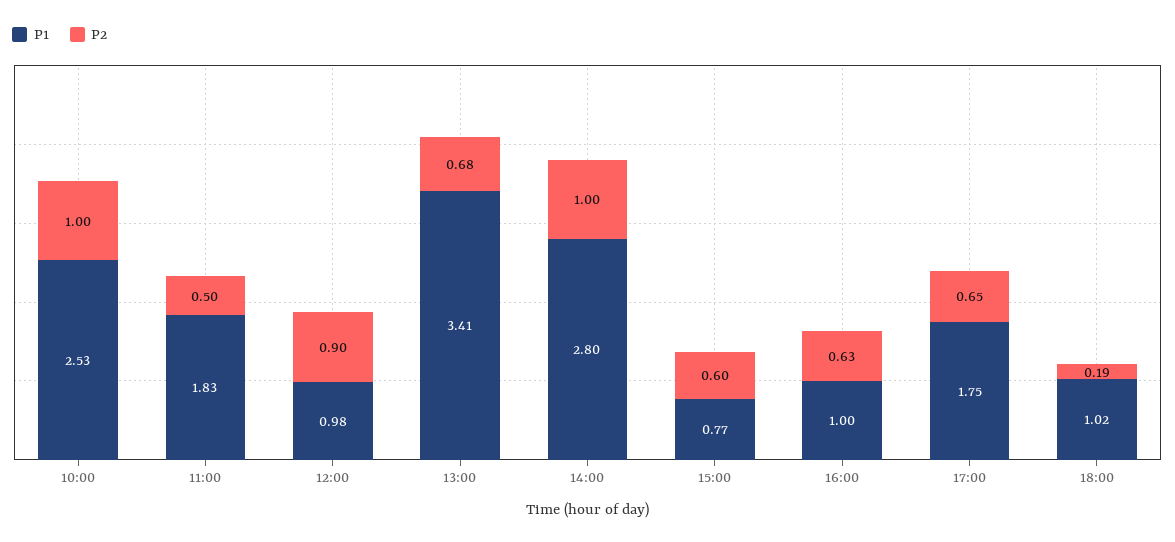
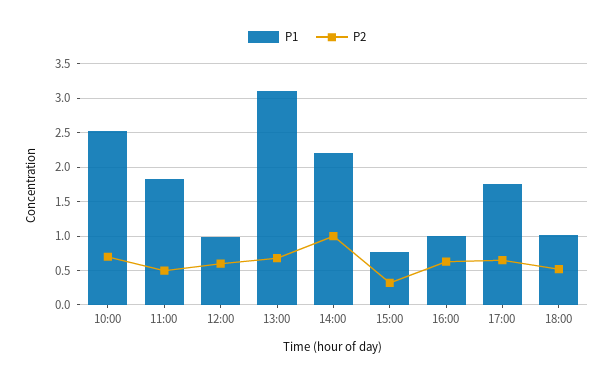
  {
    "P1": {
      "10:00": 2.53,
      "11:00": 1.83,
      "12:00": 0.98,
-     "13:00": 3.41,
+     "13:00": 3.1,
-     "14:00": 2.8,
+     "14:00": 2.2,
      "15:00": 0.77,
      "16:00": 1,
      "17:00": 1.75,
      "18:00": 1.02
    },
    "P2": {
-     "10:00": 1,
+     "10:00": 0.7,
      "11:00": 0.5,
-     "12:00": 0.9,
+     "12:00": 0.6,
      "13:00": 0.68,
      "14:00": 1,
-     "15:00": 0.6,
+     "15:00": 0.3,
      "16:00": 0.63,
      "17:00": 0.65,
-     "18:00": 0.19
+     "18:00": 0.5
    }
  }

